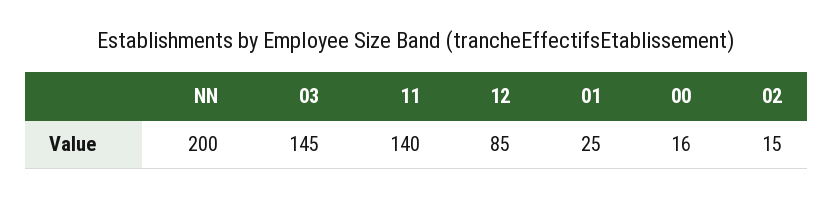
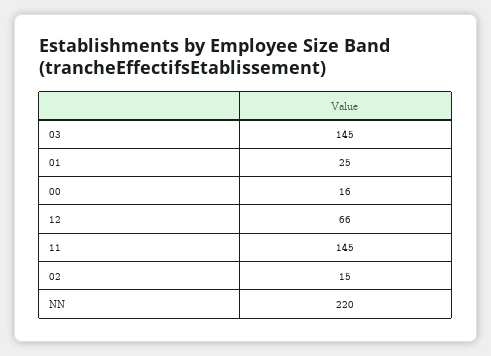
  {
-   "NN": 200,
+   "NN": 220,
    "03": 145,
-   "11": 140,
+   "11": 145,
-   "12": 85,
+   "12": 66,
    "01": 25,
    "00": 16,
    "02": 15
  }

